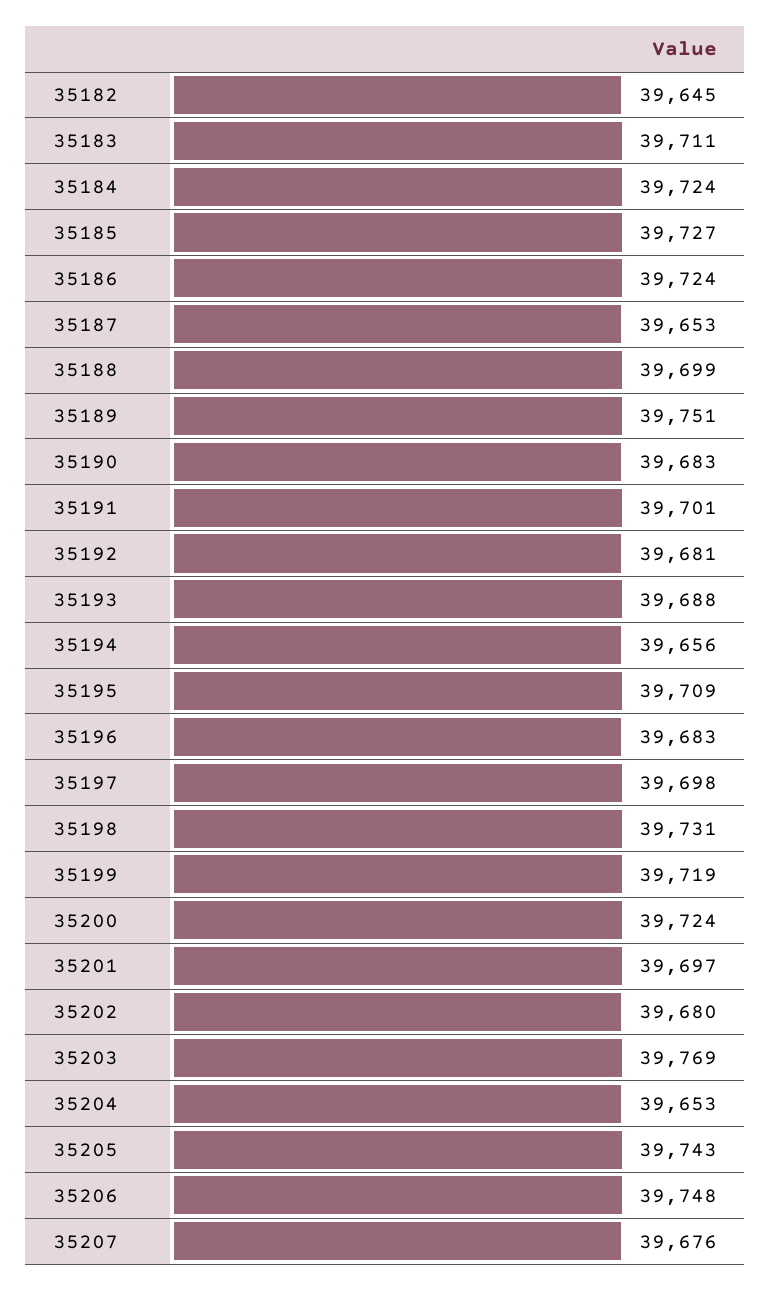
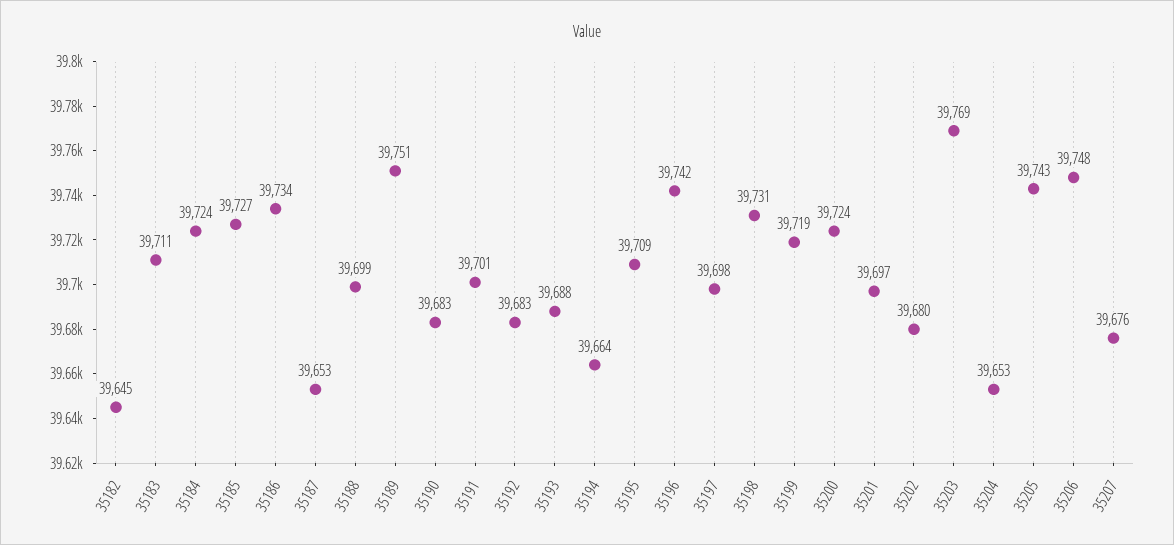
  {
    "35182": 39645,
    "35183": 39711,
    "35184": 39724,
    "35185": 39727,
-   "35186": 39724,
+   "35186": 39734,
    "35187": 39653,
    "35188": 39699,
    "35189": 39751,
    "35190": 39683,
    "35191": 39701,
-   "35192": 39681,
+   "35192": 39683,
    "35193": 39688,
-   "35194": 39656,
+   "35194": 39664,
    "35195": 39709,
-   "35196": 39683,
+   "35196": 39742,
    "35197": 39698,
    "35198": 39731,
    "35199": 39719,
    "35200": 39724,
    "35201": 39697,
    "35202": 39680,
    "35203": 39769,
    "35204": 39653,
    "35205": 39743,
    "35206": 39748,
    "35207": 39676
  }

